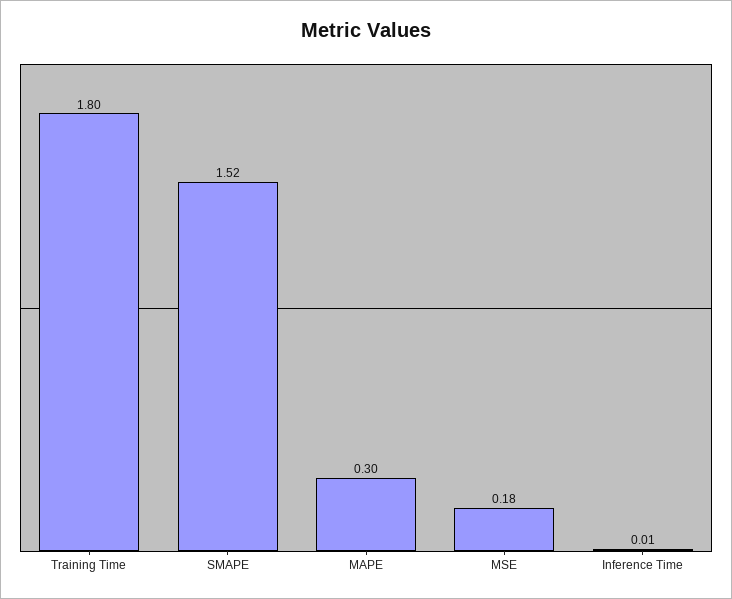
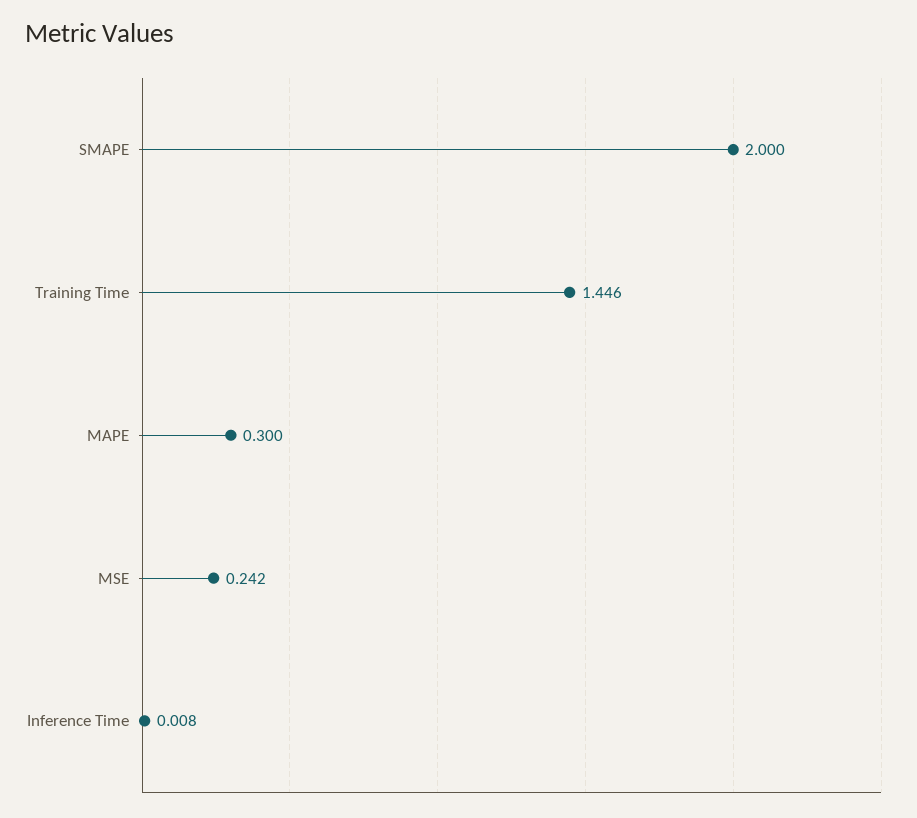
  {
-   "Training Time": 1.8,
+   "Training Time": 1.446,
-   "SMAPE": 1.52,
+   "SMAPE": 2,
    "MAPE": 0.3,
-   "MSE": 0.18,
+   "MSE": 0.242,
    "Inference Time": 0.008
  }

